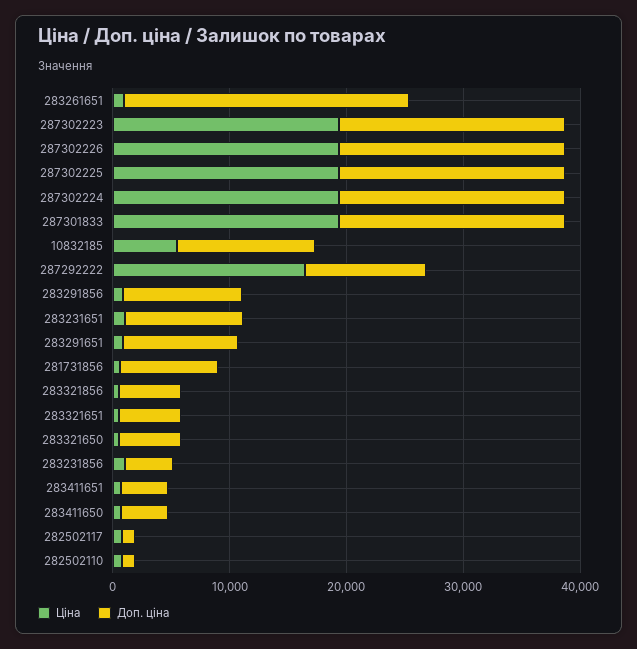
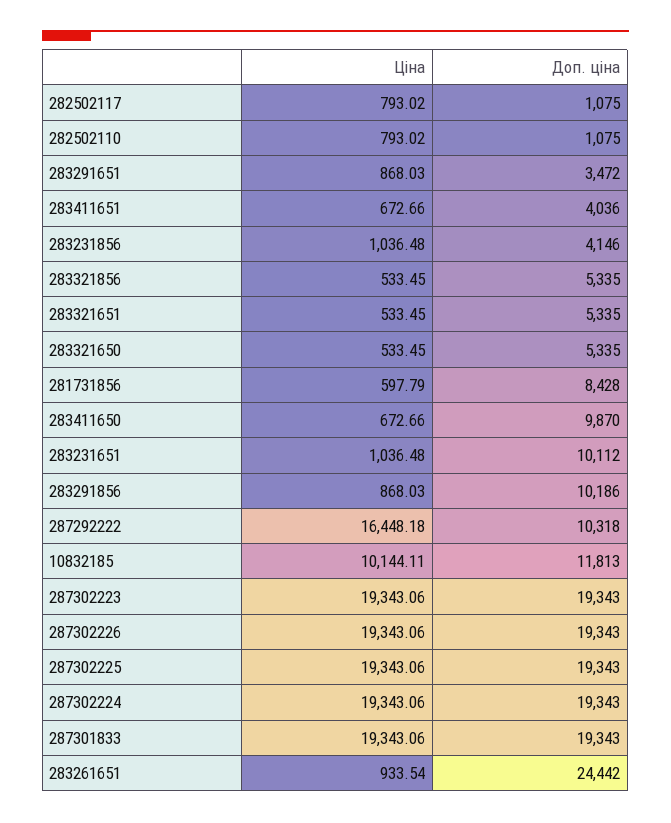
  {
    "Ціна": {
      "283261651": 933.54,
      "287302223": 19343.06,
      "287302226": 19343.06,
      "287302225": 19343.06,
      "287302224": 19343.06,
      "287301833": 19343.06,
-     "10832185": 6000,
+     "10832185": 10144.11,
      "287292222": 16448.18,
      "283291856": 868.03,
      "283231651": 1036.48,
      "283291651": 868.03,
      "281731856": 597.79,
      "283321856": 533.45,
      "283321651": 533.45,
      "283321650": 533.45,
      "283231856": 1036.48,
      "283411651": 672.66,
      "283411650": 672.66,
      "282502117": 793.02,
      "282502110": 793.02
    },
    "Доп. ціна": {
      "283261651": 24442,
      "287302223": 19343,
      "287302226": 19343,
      "287302225": 19343,
      "287302224": 19343,
      "287301833": 19343,
      "10832185": 11813,
      "287292222": 10318,
      "283291856": 10186,
      "283231651": 10112,
-     "283291651": 10000,
+     "283291651": 3472,
      "281731856": 8428,
      "283321856": 5335,
      "283321651": 5335,
      "283321650": 5335,
      "283231856": 4146,
      "283411651": 4036,
-     "283411650": 4000,
+     "283411650": 9870,
      "282502117": 1075,
      "282502110": 1075
    }
  }

